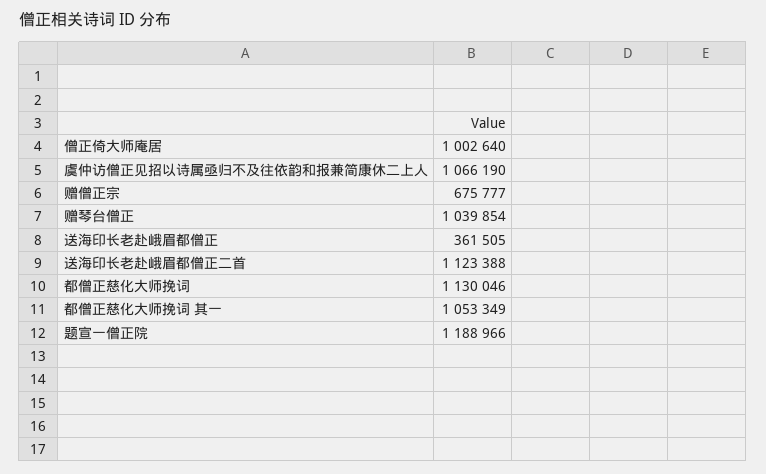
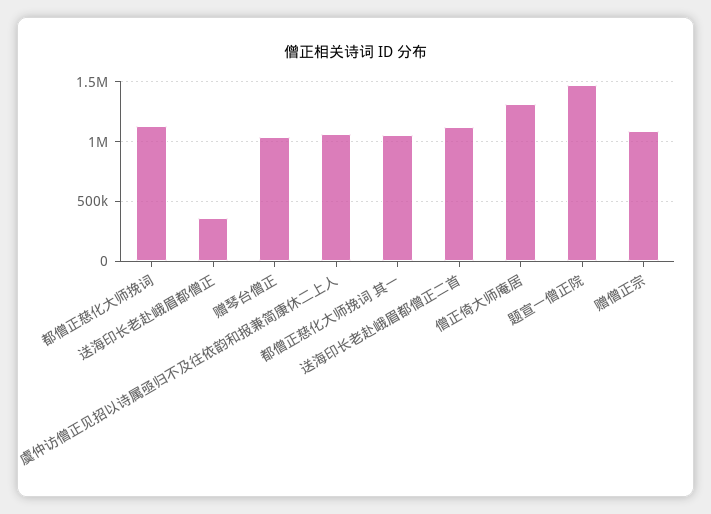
  {
-   "僧正倚大师庵居": 1002640,
+   "僧正倚大师庵居": 1300000,
    "虞仲访僧正见招以诗属亟归不及往依韵和报兼简康休二上人": 1066190,
-   "赠僧正宗": 675777,
+   "赠僧正宗": 1100000,
    "赠琴台僧正": 1039854,
    "送海印长老赴峨眉都僧正": 361505,
    "送海印长老赴峨眉都僧正二首": 1123388,
    "都僧正慈化大师挽词": 1130046,
    "都僧正慈化大师挽词 其一": 1053349,
-   "题宣一僧正院": 1188966
+   "题宣一僧正院": 1500000
  }

